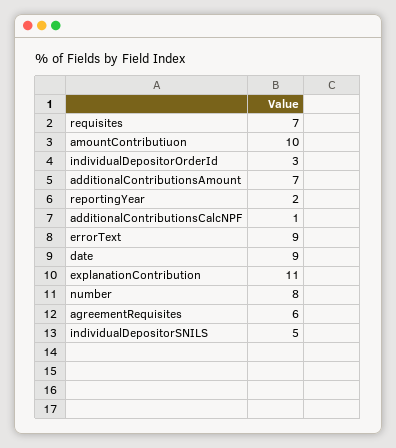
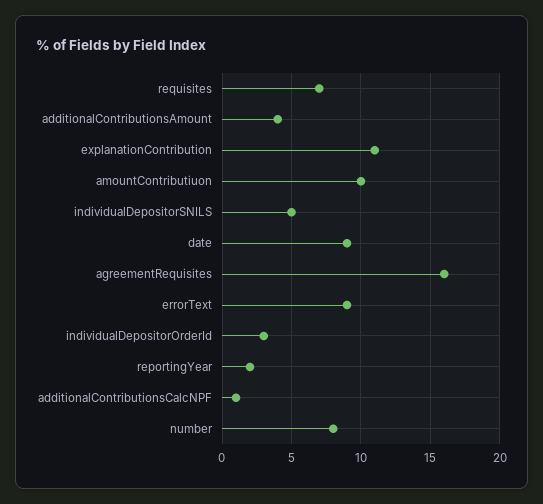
  {
    "requisites": 7,
    "amountContributiuon": 10,
    "individualDepositorOrderId": 3,
-   "additionalContributionsAmount": 7,
+   "additionalContributionsAmount": 4,
    "reportingYear": 2,
    "additionalContributionsCalcNPF": 1,
    "errorText": 9,
    "date": 9,
    "explanationContribution": 11,
    "number": 8,
-   "agreementRequisites": 6,
+   "agreementRequisites": 16,
    "individualDepositorSNILS": 5
  }

